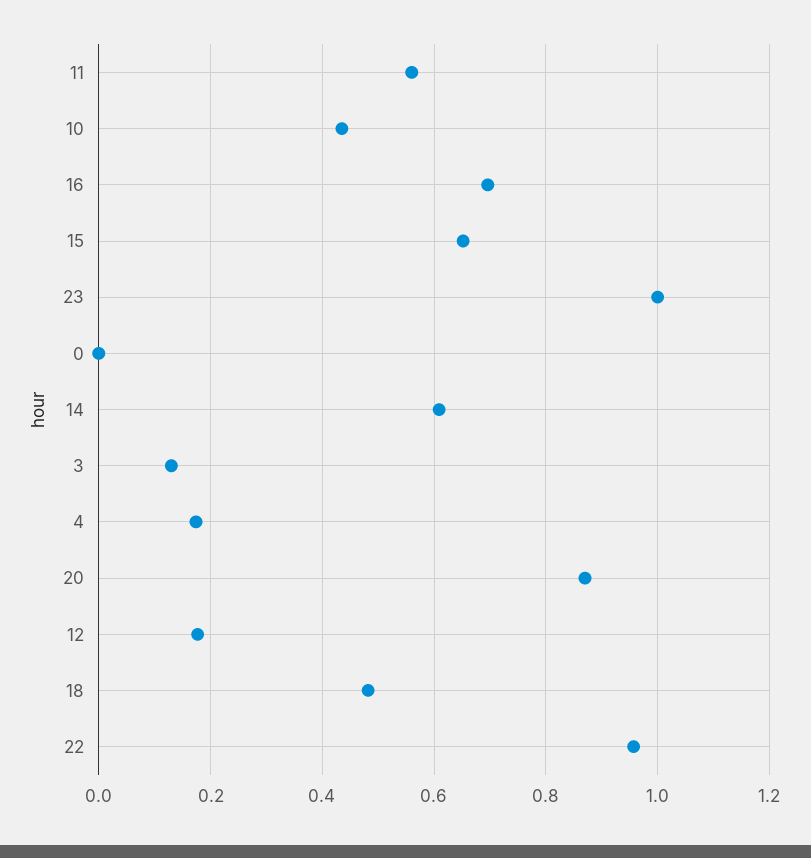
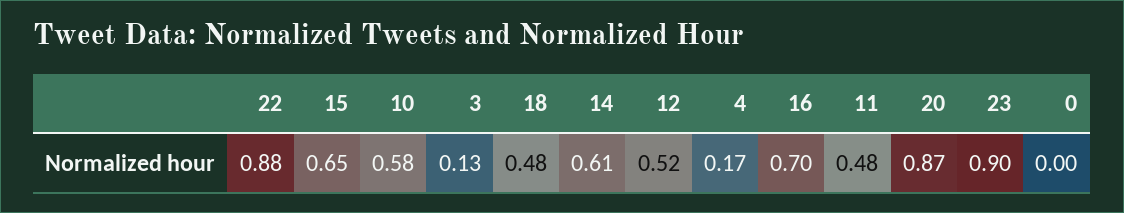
  {
-   "11": 0.56,
+   "11": 0.48,
-   "10": 0.44,
+   "10": 0.58,
    "16": 0.7,
    "15": 0.65,
-   "23": 1,
+   "23": 0.9,
    "0": 0,
    "14": 0.61,
    "3": 0.13,
    "4": 0.17,
    "20": 0.87,
-   "12": 0.18,
+   "12": 0.52,
    "18": 0.48,
-   "22": 0.96
+   "22": 0.88
  }

